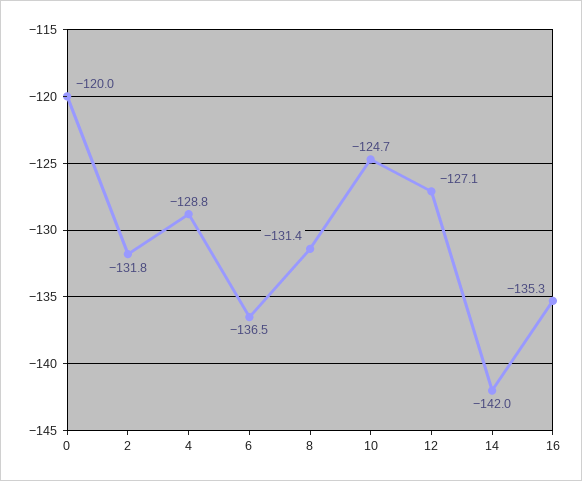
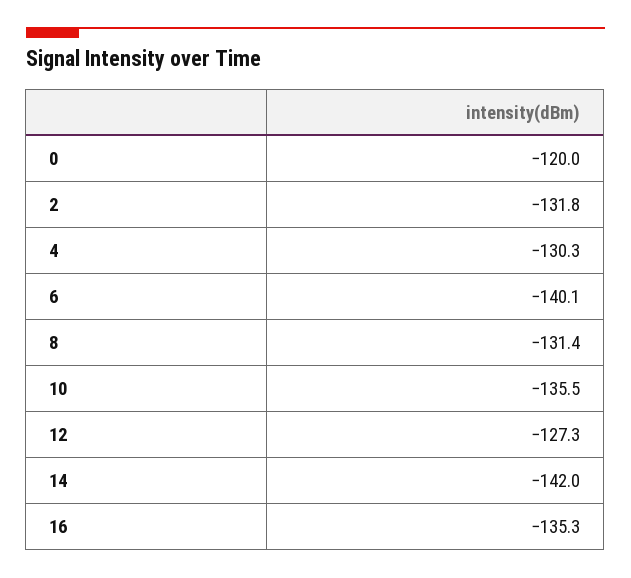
  {
    "0": -120,
    "2": -131.8,
-   "4": -128.8,
+   "4": -130.3,
-   "6": -136.5,
+   "6": -140.1,
    "8": -131.4,
-   "10": -124.7,
+   "10": -135.5,
-   "12": -127.1,
+   "12": -127.3,
    "14": -142,
    "16": -135.3
  }

